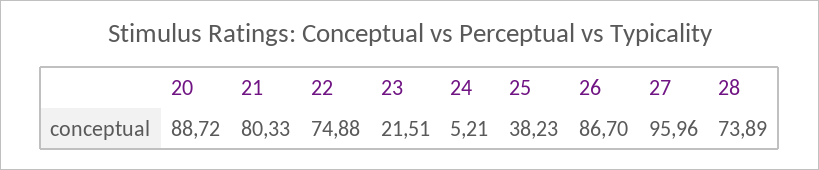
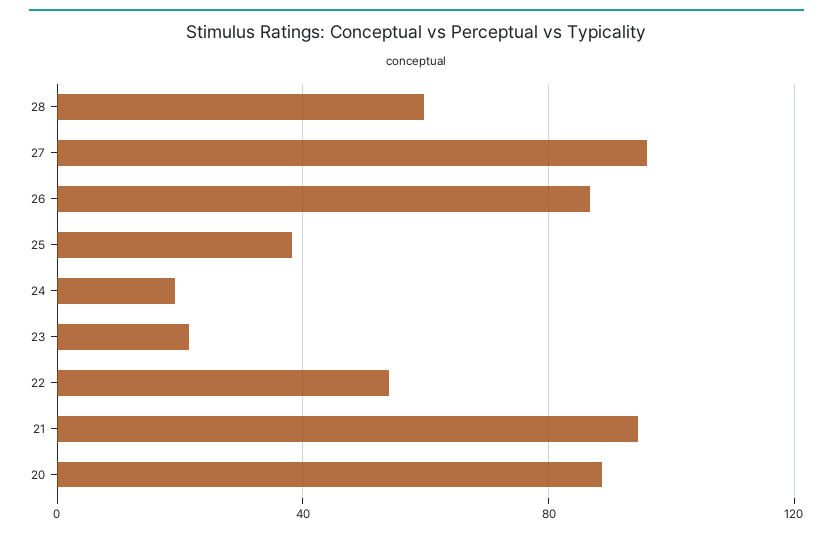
  {
    "20": 88.72,
-   "21": 80.33,
+   "21": 95,
-   "22": 74.88,
+   "22": 55,
    "23": 21.51,
-   "24": 5.21,
+   "24": 20,
    "25": 38.23,
    "26": 86.7,
    "27": 95.96,
-   "28": 73.89
+   "28": 60
  }

